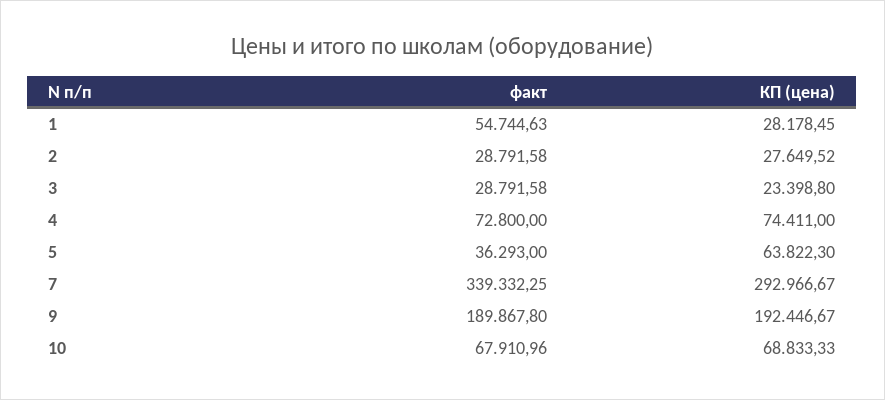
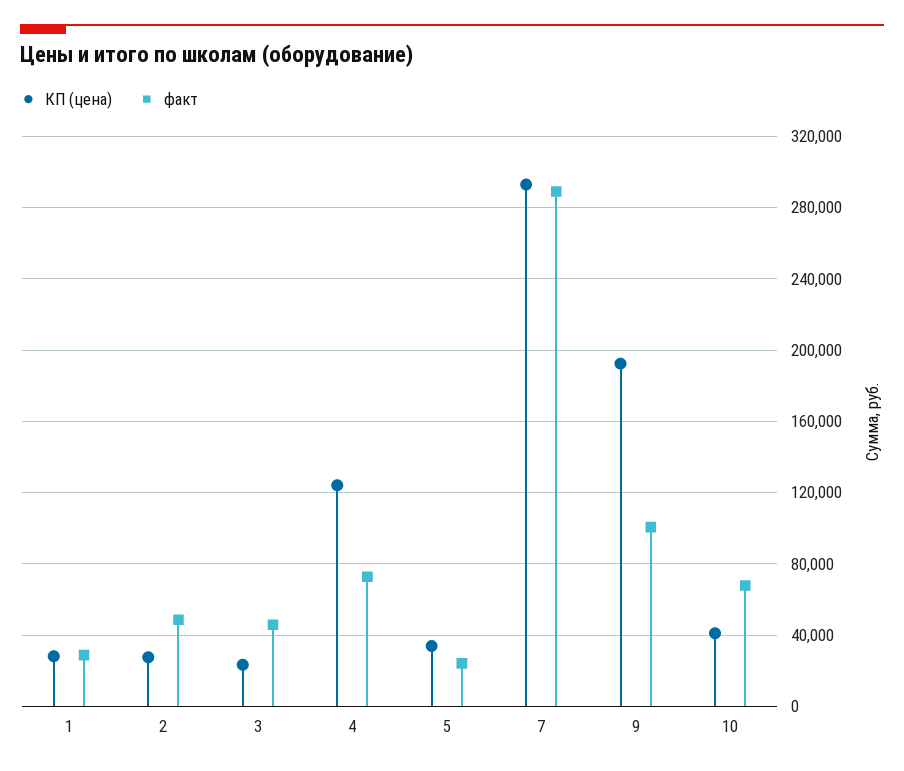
  {
    "факт": {
-     "1": 54744.63,
+     "1": 30000,
-     "2": 28791.58,
+     "2": 50000,
-     "3": 28791.58,
+     "3": 45000,
      "4": 72800,
-     "5": 36293,
+     "5": 25000,
-     "7": 339332.25,
+     "7": 290000,
-     "9": 189867.8,
+     "9": 100000,
      "10": 67910.96
    },
    "КП (цена)": {
      "1": 28178.45,
      "2": 27649.52,
      "3": 23398.8,
-     "4": 74411,
+     "4": 125000,
-     "5": 63822.3,
+     "5": 35000,
      "7": 292966.67,
      "9": 192446.67,
-     "10": 68833.33
+     "10": 40000
    }
  }

